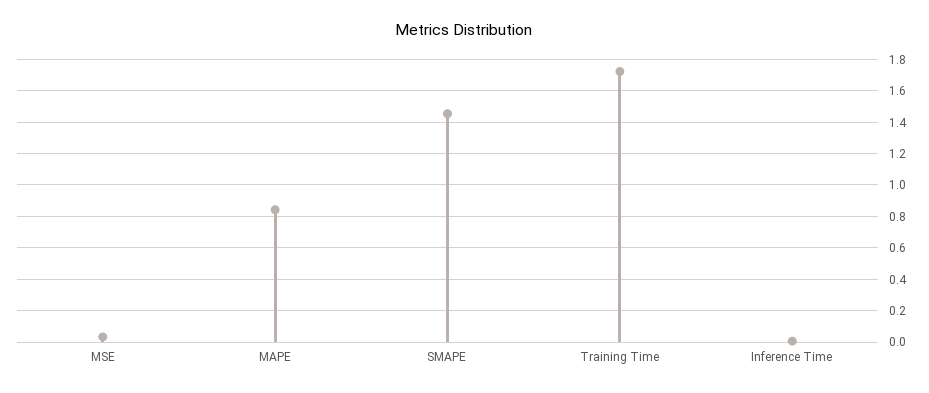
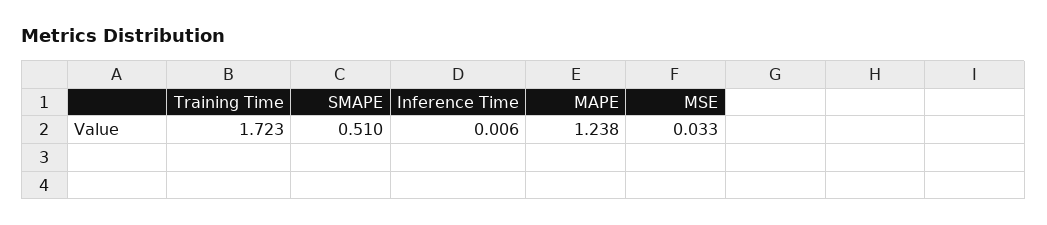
  {
    "MSE": 0.033,
-   "MAPE": 0.85,
+   "MAPE": 1.238,
-   "SMAPE": 1.45,
+   "SMAPE": 0.51,
    "Training Time": 1.723,
    "Inference Time": 0.006
  }

